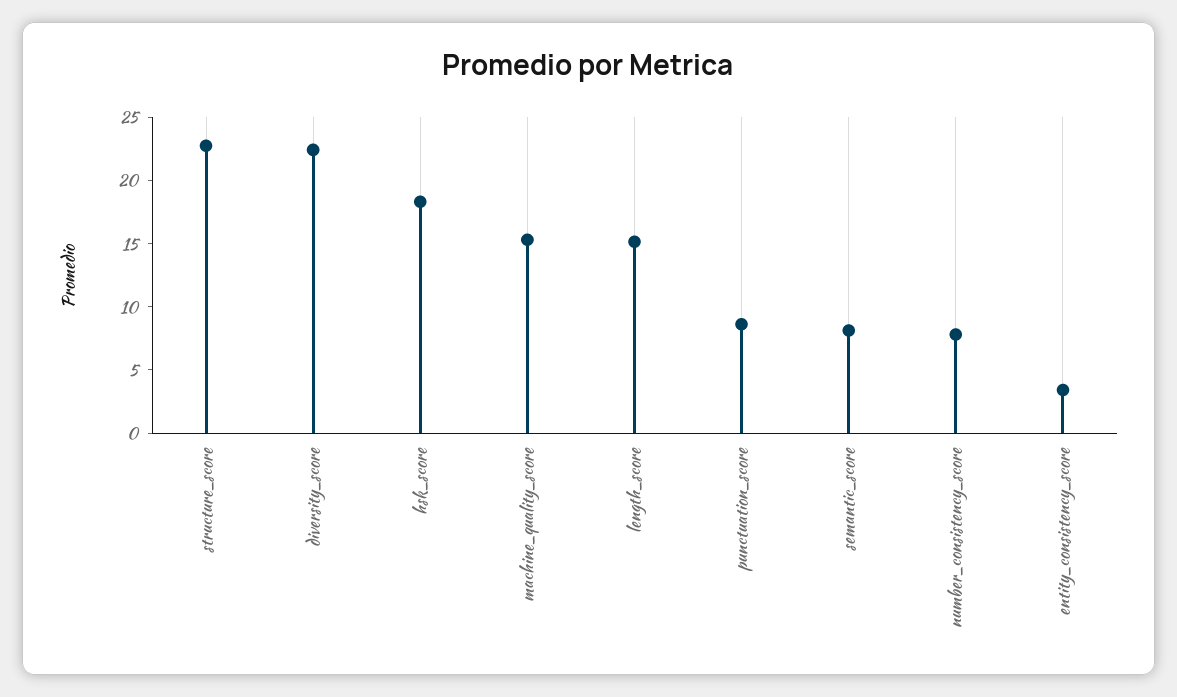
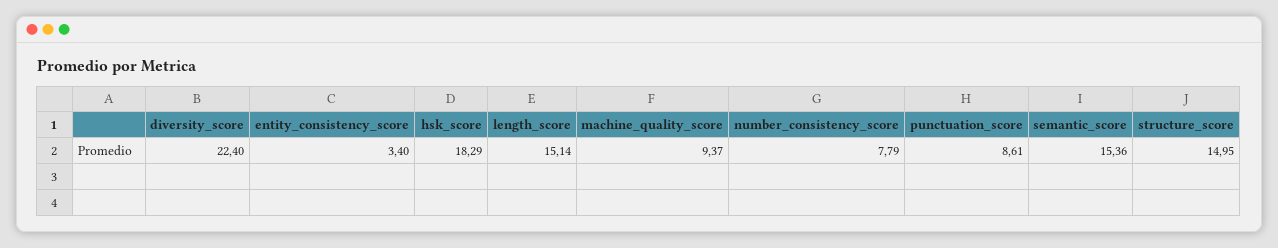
  {
-   "structure_score": 23,
+   "structure_score": 14.95,
    "diversity_score": 22.4,
    "hsk_score": 18.29,
-   "machine_quality_score": 15,
+   "machine_quality_score": 9.37,
    "length_score": 15.14,
    "punctuation_score": 8.61,
-   "semantic_score": 8,
+   "semantic_score": 15.36,
    "number_consistency_score": 7.79,
    "entity_consistency_score": 3.4
  }

